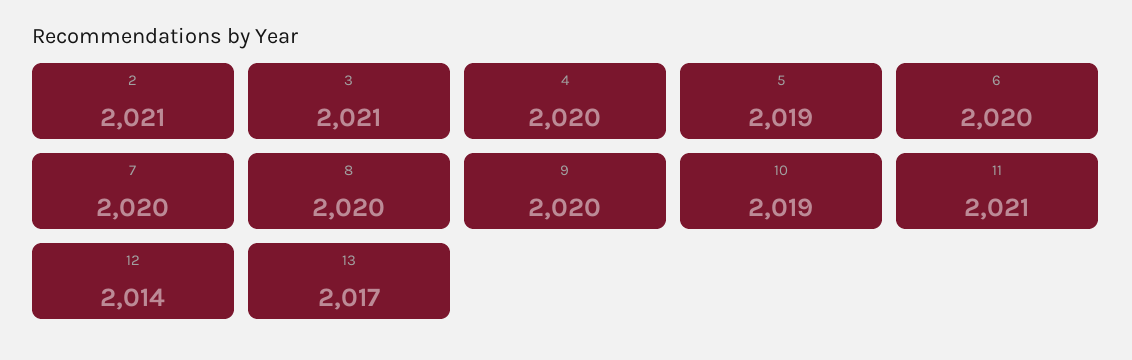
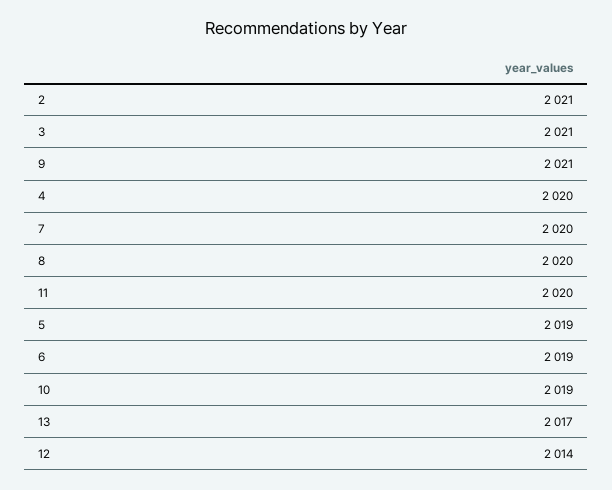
  {
    "2": 2021,
    "3": 2021,
    "4": 2020,
    "5": 2019,
-   "6": 2020,
+   "6": 2019,
    "7": 2020,
    "8": 2020,
-   "9": 2020,
+   "9": 2021,
    "10": 2019,
-   "11": 2021,
+   "11": 2020,
    "12": 2014,
    "13": 2017
  }

